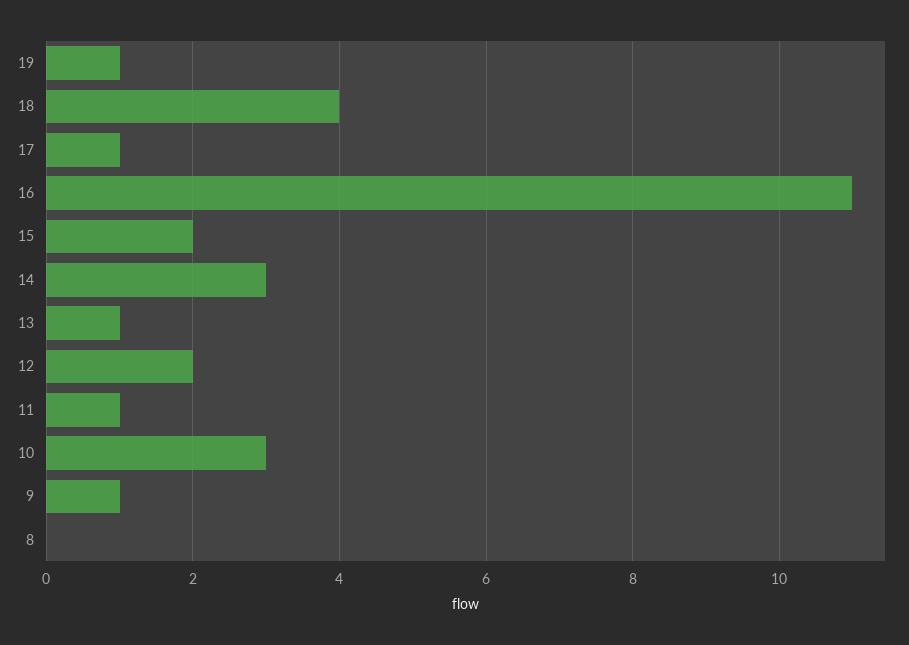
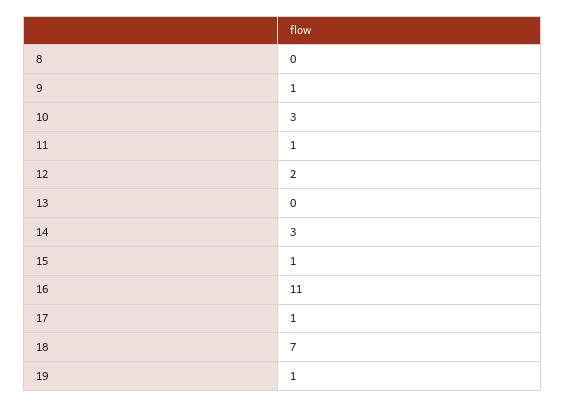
  {
    "19": 1,
-   "18": 4,
+   "18": 7,
    "17": 1,
    "16": 11,
-   "15": 2,
+   "15": 1,
    "14": 3,
-   "13": 1,
+   "13": 0,
    "12": 2,
    "11": 1,
    "10": 3,
    "9": 1,
    "8": 0
  }

